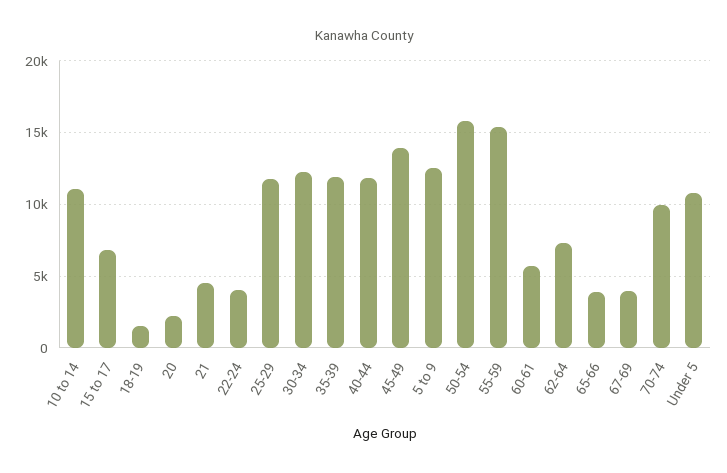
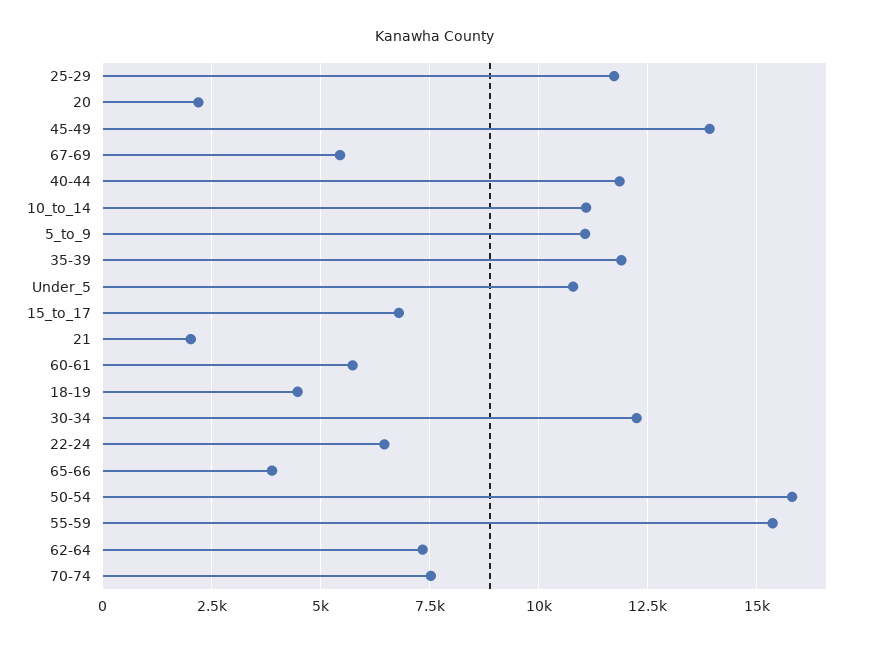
  {
    "10 to 14": 11000,
    "15 to 17": 6750,
-   "18-19": 1500,
+   "18-19": 4500,
    "20": 2250,
-   "21": 4500,
+   "21": 2000,
-   "22-24": 4000,
+   "22-24": 6500,
    "25-29": 11750,
    "30-34": 12250,
    "35-39": 12000,
    "40-44": 11750,
    "45-49": 14000,
-   "5 to 9": 12500,
+   "5 to 9": 11000,
    "50-54": 15750,
    "55-59": 15250,
    "60-61": 5750,
    "62-64": 7250,
    "65-66": 4000,
-   "67-69": 4000,
+   "67-69": 5500,
-   "70-74": 10000,
+   "70-74": 7500,
    "Under 5": 10750
  }

